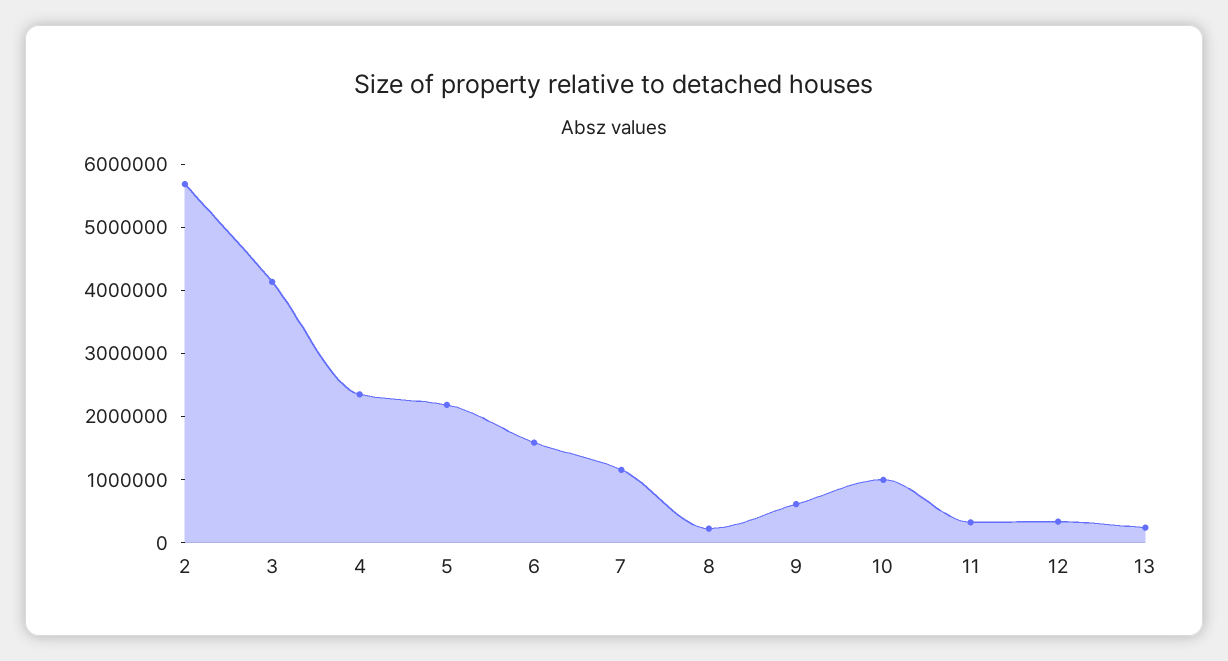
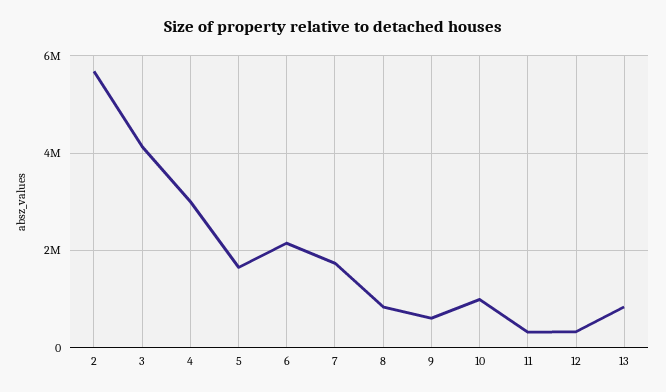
  {
    "2": 5600000,
    "3": 4200000,
-   "4": 2400000,
+   "4": 3000000,
-   "5": 2200000,
+   "5": 1600000,
-   "6": 1600000,
+   "6": 2200000,
-   "7": 1200000,
+   "7": 1800000,
-   "8": 200000,
+   "8": 800000,
    "9": 600000,
    "10": 1000000,
    "11": 400000,
    "12": 400000,
-   "13": 200000
+   "13": 800000
  }

